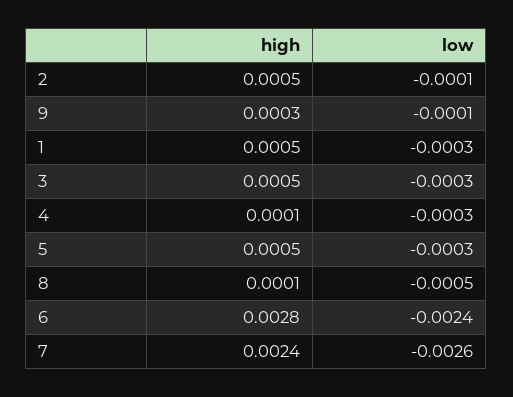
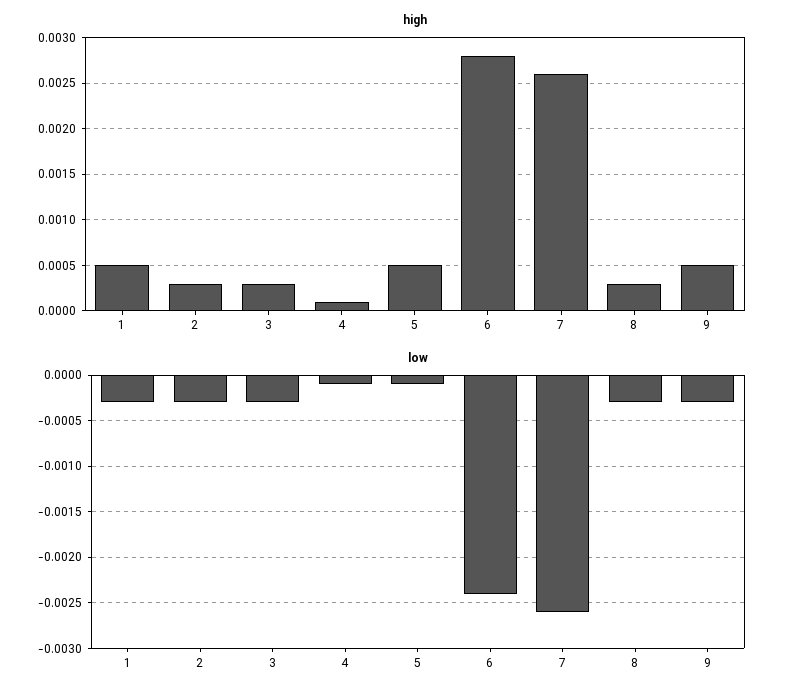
  {
    "high": {
-     "2": 0.0005,
+     "2": 0.0003,
-     "9": 0.0003,
+     "9": 0.0005,
      "1": 0.0005,
-     "3": 0.0005,
+     "3": 0.0003,
      "4": 0.0001,
      "5": 0.0005,
-     "8": 0.0001,
+     "8": 0.0003,
      "6": 0.0028,
-     "7": 0.0024
+     "7": 0.0026
    },
    "low": {
-     "2": -0.0001,
+     "2": -0.0003,
-     "9": -0.0001,
+     "9": -0.0003,
      "1": -0.0003,
      "3": -0.0003,
-     "4": -0.0003,
+     "4": -0.0001,
-     "5": -0.0003,
+     "5": -0.0001,
-     "8": -0.0005,
+     "8": -0.0003,
      "6": -0.0024,
      "7": -0.0026
    }
  }

